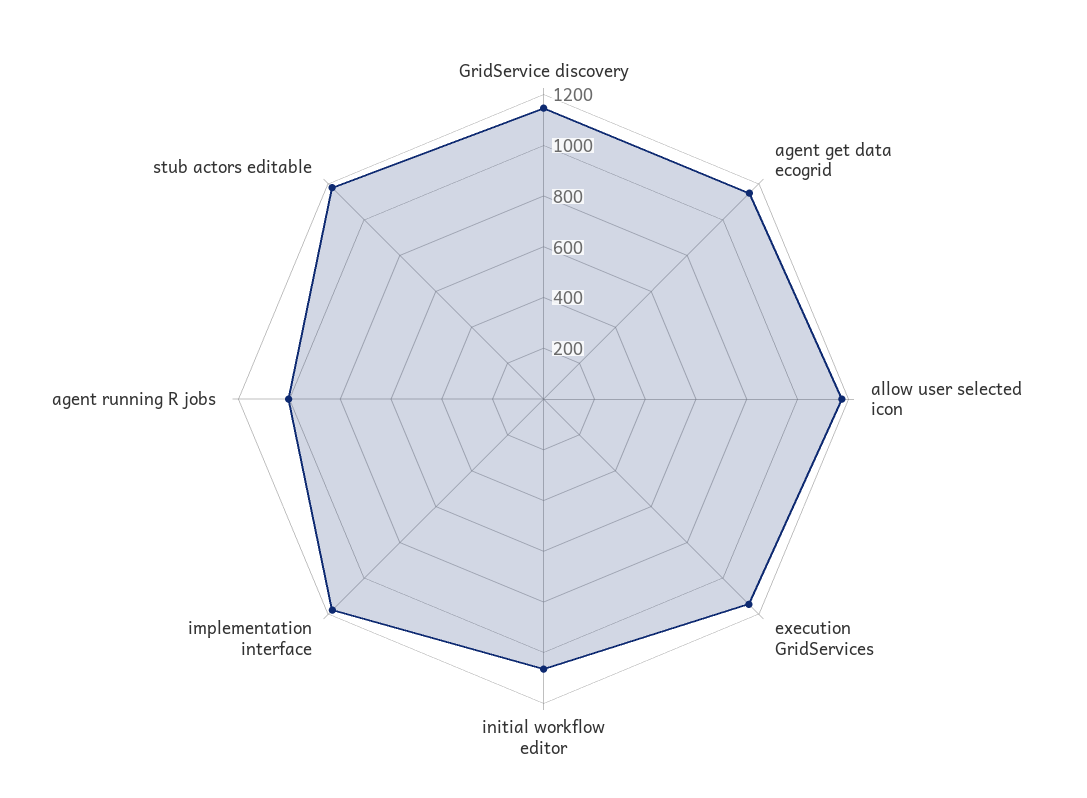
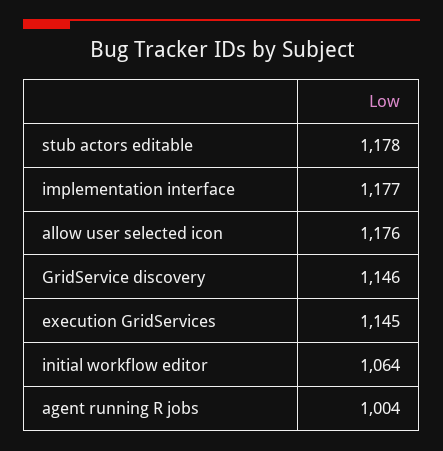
  {
    "GridService discovery": 1146,
-   "agent get data ecogrid": 1150,
    "allow user selected icon": 1176,
    "execution GridServices": 1145,
    "initial workflow editor": 1064,
    "implementation interface": 1177,
    "agent running R jobs": 1004,
    "stub actors editable": 1178
  }

